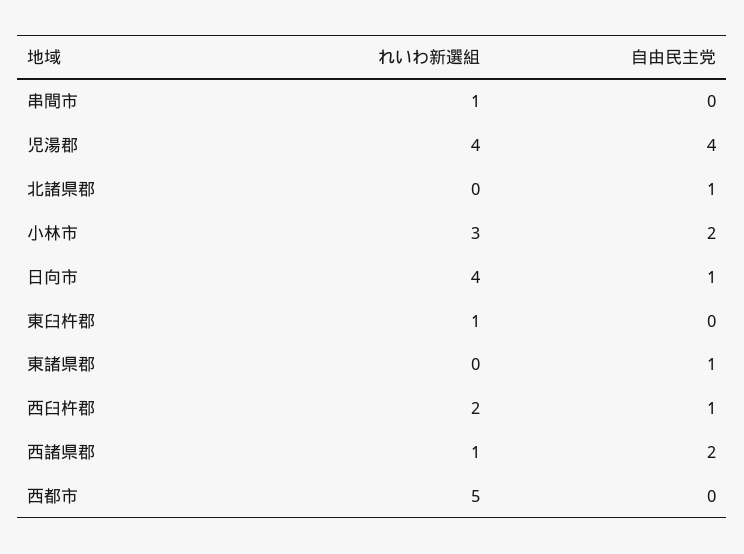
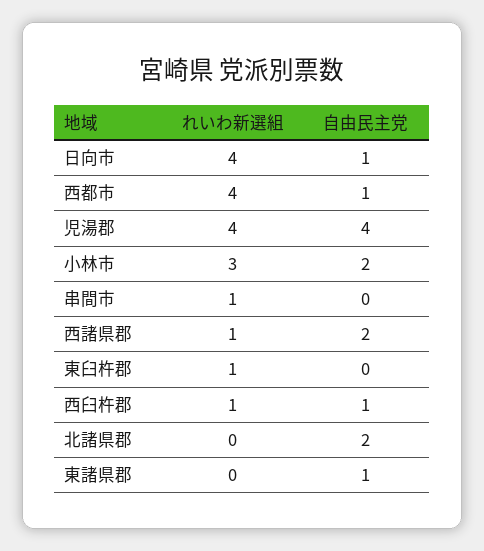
  {
    "れいわ新選組": {
      "串間市": 1,
      "児湯郡": 4,
      "北諸県郡": 0,
      "小林市": 3,
      "日向市": 4,
      "東臼杵郡": 1,
      "東諸県郡": 0,
-     "西臼杵郡": 2,
+     "西臼杵郡": 1,
      "西諸県郡": 1,
-     "西都市": 5
+     "西都市": 4
    },
    "自由民主党": {
      "串間市": 0,
      "児湯郡": 4,
-     "北諸県郡": 1,
+     "北諸県郡": 2,
      "小林市": 2,
      "日向市": 1,
      "東臼杵郡": 0,
      "東諸県郡": 1,
      "西臼杵郡": 1,
      "西諸県郡": 2,
-     "西都市": 0
+     "西都市": 1
    }
  }

